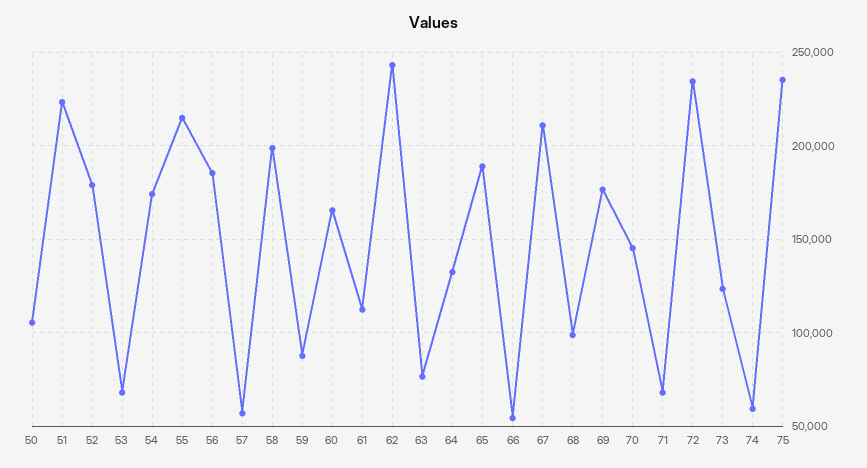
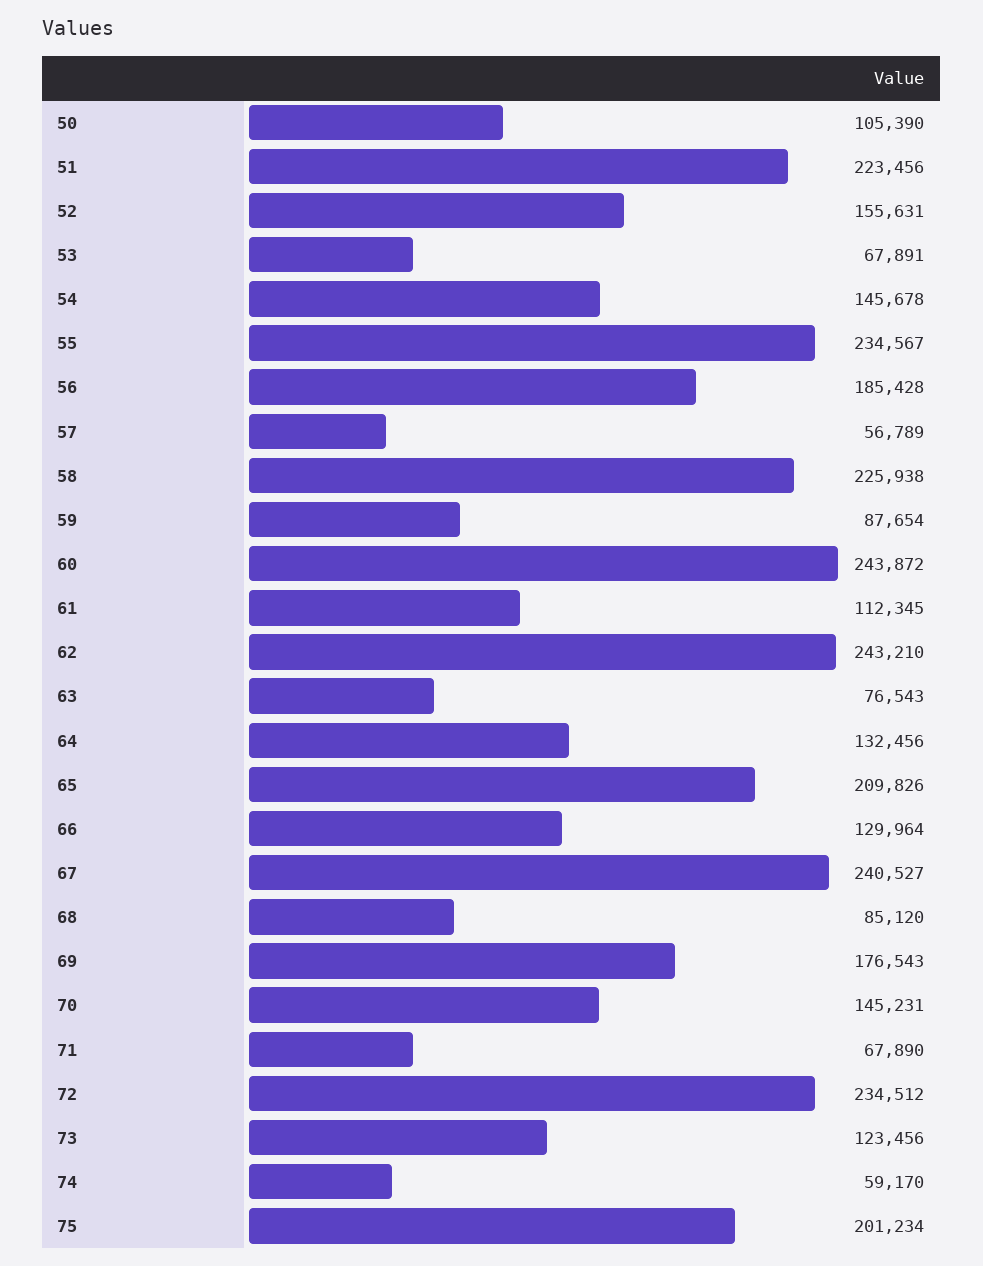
  {
    "50": 105390,
    "51": 223456,
-   "52": 180000,
+   "52": 155631,
    "53": 67891,
-   "54": 175000,
+   "54": 145678,
-   "55": 215000,
+   "55": 234567,
    "56": 185428,
    "57": 56789,
-   "58": 200000,
+   "58": 225938,
    "59": 87654,
-   "60": 165000,
+   "60": 243872,
    "61": 112345,
    "62": 243210,
    "63": 76543,
    "64": 132456,
-   "65": 190000,
+   "65": 209826,
-   "66": 55000,
+   "66": 129964,
-   "67": 210000,
+   "67": 240527,
-   "68": 100000,
+   "68": 85120,
    "69": 176543,
    "70": 145231,
    "71": 67890,
    "72": 234512,
    "73": 123456,
    "74": 59170,
-   "75": 235000
+   "75": 201234
  }

